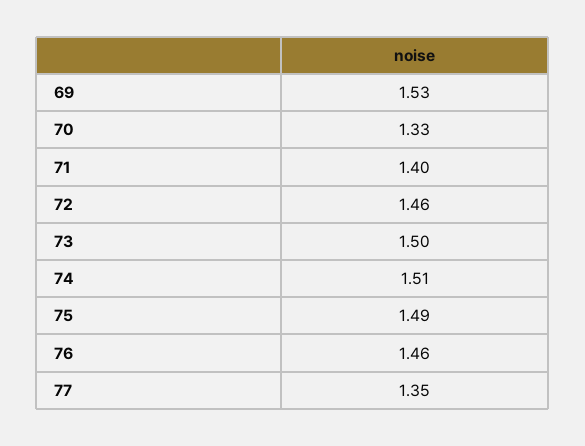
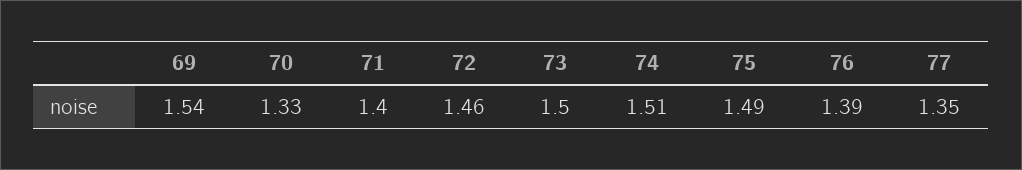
  {
-   "69": 1.53,
+   "69": 1.54,
    "70": 1.33,
    "71": 1.4,
    "72": 1.46,
    "73": 1.5,
    "74": 1.51,
    "75": 1.49,
-   "76": 1.46,
+   "76": 1.39,
    "77": 1.35
  }

